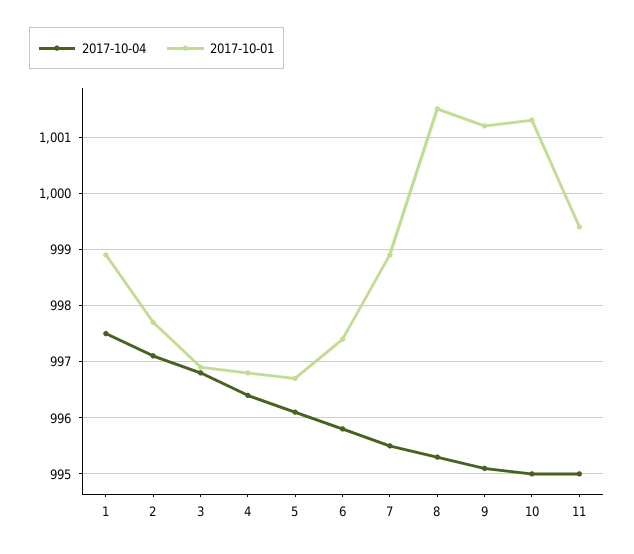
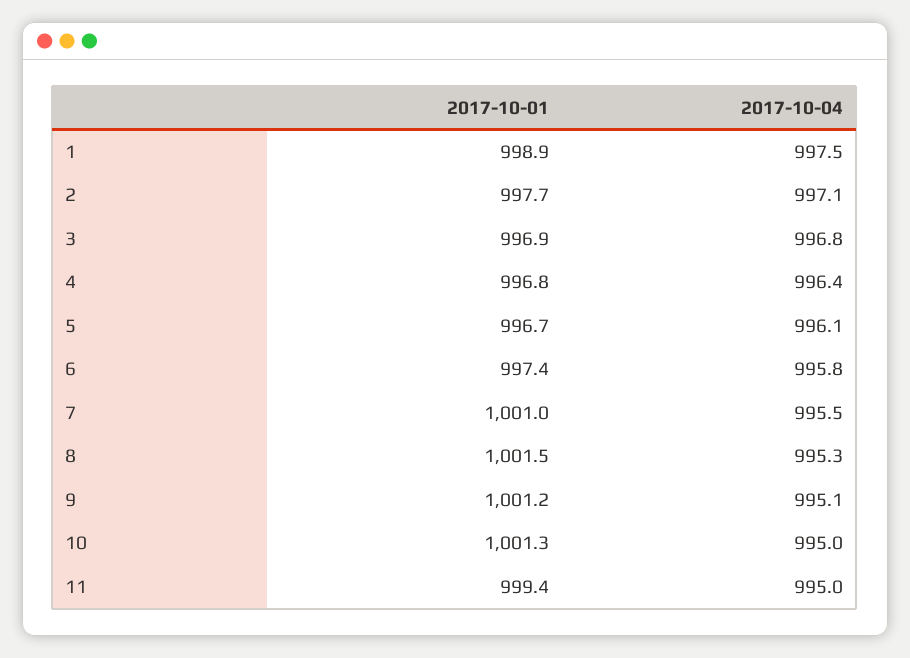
  {
    "2017-10-04": {
      "1": 997.5,
      "2": 997.1,
      "3": 996.8,
      "4": 996.4,
      "5": 996.1,
      "6": 995.8,
      "7": 995.5,
      "8": 995.3,
      "9": 995.1,
      "10": 995,
      "11": 995
    },
    "2017-10-01": {
      "1": 998.9,
      "2": 997.7,
      "3": 996.9,
      "4": 996.8,
      "5": 996.7,
      "6": 997.4,
-     "7": 999,
+     "7": 1001,
      "8": 1001.5,
      "9": 1001.2,
      "10": 1001.3,
      "11": 999.4
    }
  }

